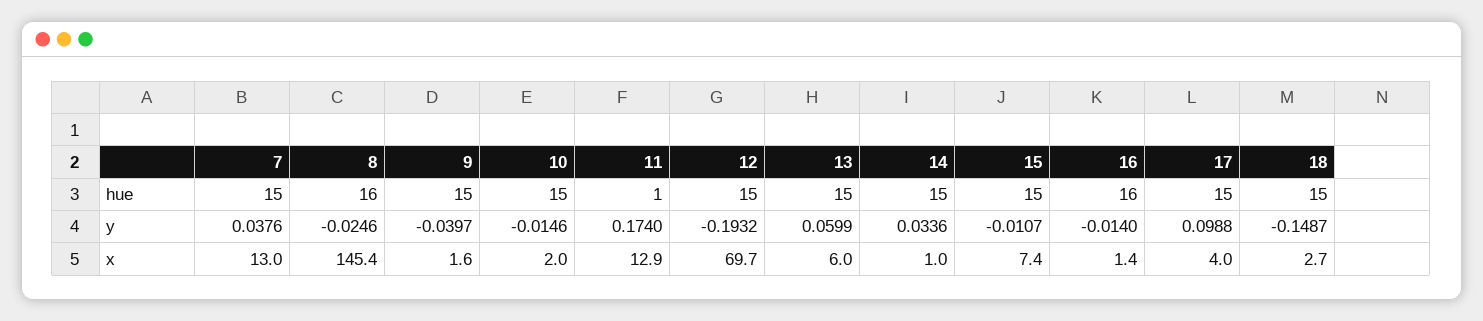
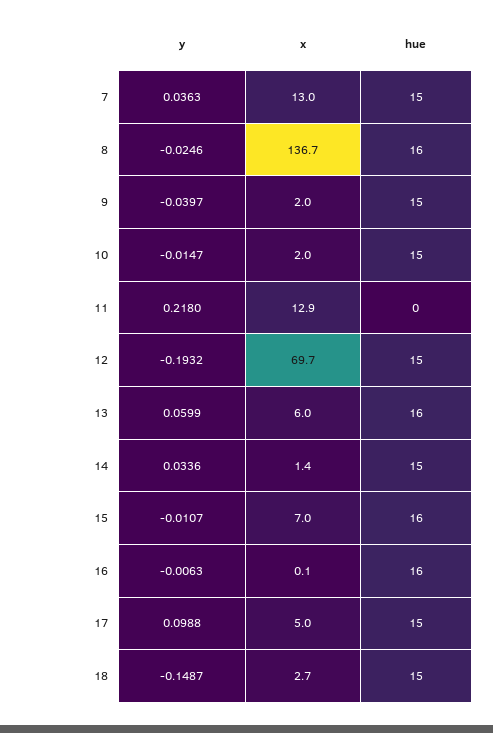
  {
    "7": {
      "hue": 15,
-     "y": 0.0376,
+     "y": 0.0363,
      "x": 13
    },
    "8": {
      "hue": 16,
      "y": -0.0246,
-     "x": 145.4
+     "x": 136.7
    },
    "9": {
      "hue": 15,
      "y": -0.0397,
-     "x": 1.6
+     "x": 2
    },
    "10": {
      "hue": 15,
-     "y": -0.0146,
+     "y": -0.0147,
      "x": 2
    },
    "11": {
-     "hue": 1,
+     "hue": 0,
-     "y": 0.174,
+     "y": 0.218,
      "x": 12.9
    },
    "12": {
      "hue": 15,
      "y": -0.1932,
      "x": 69.7
    },
    "13": {
-     "hue": 15,
+     "hue": 16,
      "y": 0.0599,
      "x": 6
    },
    "14": {
      "hue": 15,
      "y": 0.0336,
-     "x": 1
+     "x": 1.4
    },
    "15": {
-     "hue": 15,
+     "hue": 16,
      "y": -0.0107,
-     "x": 7.4
+     "x": 7
    },
    "16": {
      "hue": 16,
-     "y": -0.014,
+     "y": -0.0063,
-     "x": 1.4
+     "x": 0.1
    },
    "17": {
      "hue": 15,
      "y": 0.0988,
-     "x": 4
+     "x": 5
    },
    "18": {
      "hue": 15,
      "y": -0.1487,
      "x": 2.7
    }
  }

